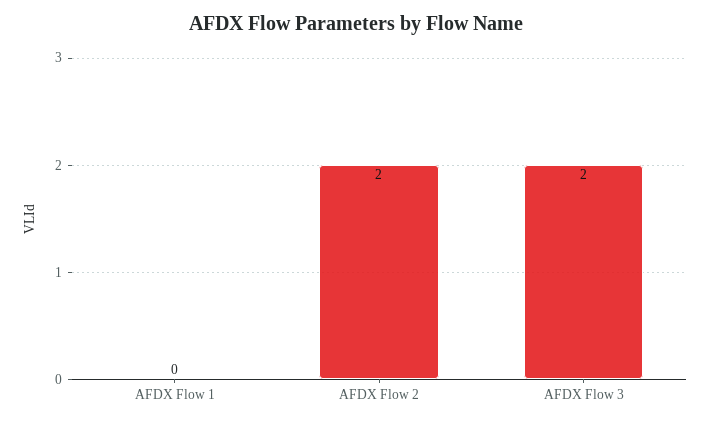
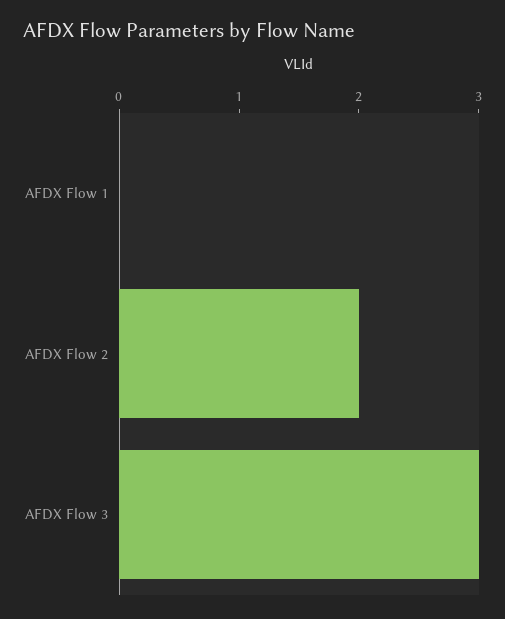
  {
    "AFDX Flow 1": 0,
    "AFDX Flow 2": 2,
-   "AFDX Flow 3": 2
+   "AFDX Flow 3": 3
  }

